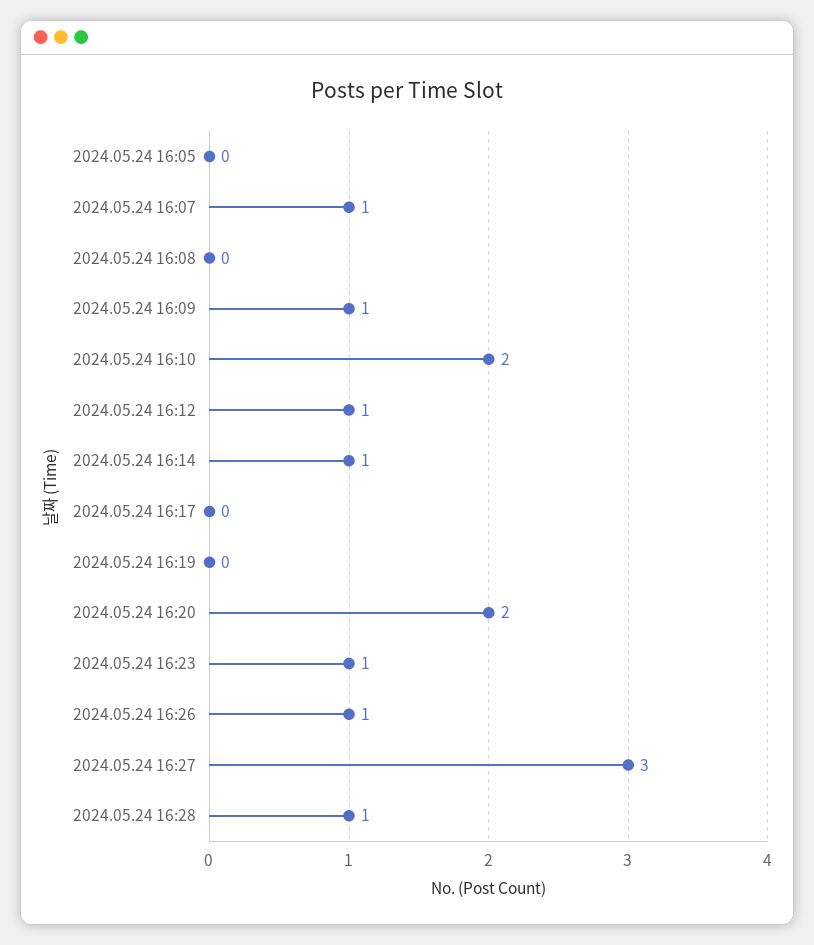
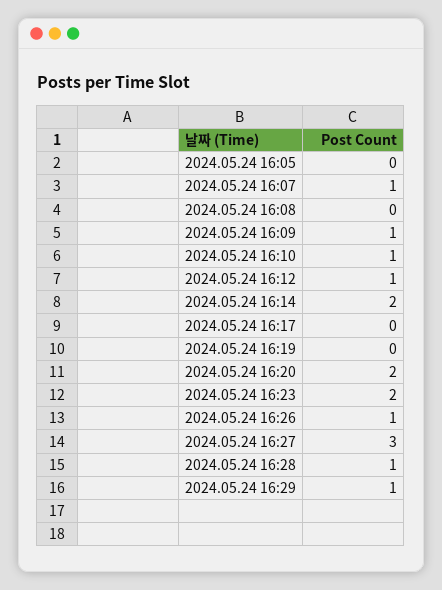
  {
    "2024.05.24 16:05": 0,
    "2024.05.24 16:07": 1,
    "2024.05.24 16:08": 0,
    "2024.05.24 16:09": 1,
-   "2024.05.24 16:10": 2,
+   "2024.05.24 16:10": 1,
    "2024.05.24 16:12": 1,
-   "2024.05.24 16:14": 1,
+   "2024.05.24 16:14": 2,
    "2024.05.24 16:17": 0,
    "2024.05.24 16:19": 0,
    "2024.05.24 16:20": 2,
-   "2024.05.24 16:23": 1,
+   "2024.05.24 16:23": 2,
    "2024.05.24 16:26": 1,
    "2024.05.24 16:27": 3,
-   "2024.05.24 16:28": 1
+   "2024.05.24 16:28": 1,
+   "2024.05.24 16:29": 1
  }

